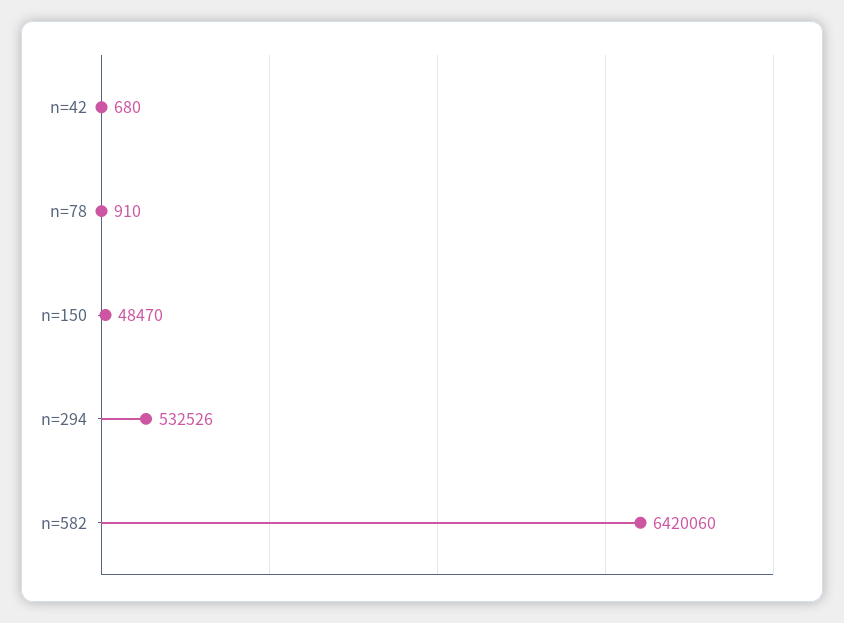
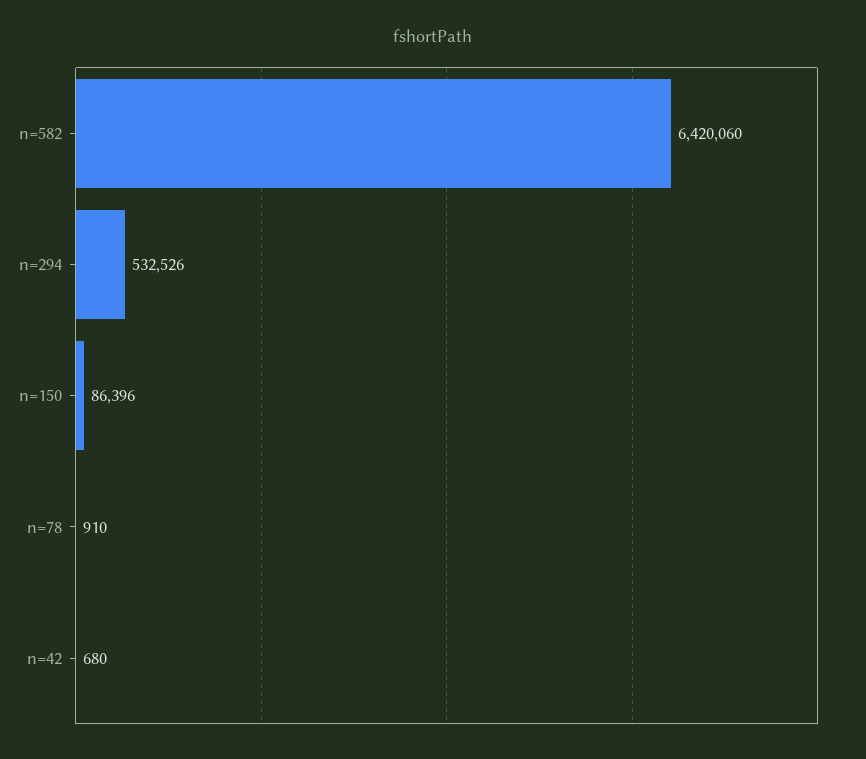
  {
    "n=42": 680,
    "n=78": 910,
-   "n=150": 48470,
+   "n=150": 86396,
    "n=294": 532526,
    "n=582": 6420060
  }

